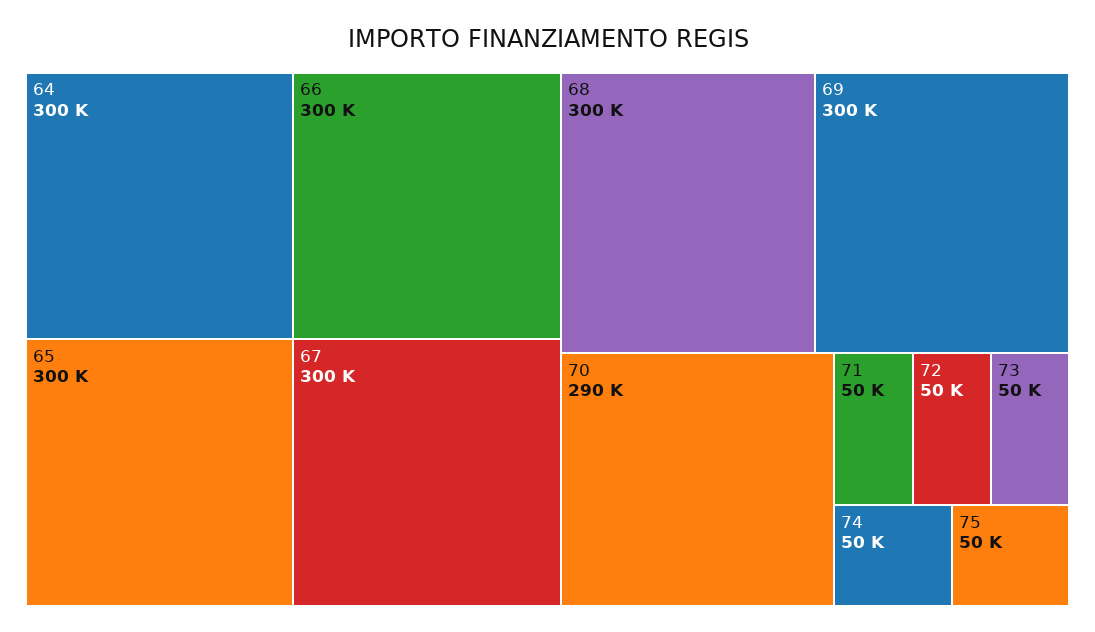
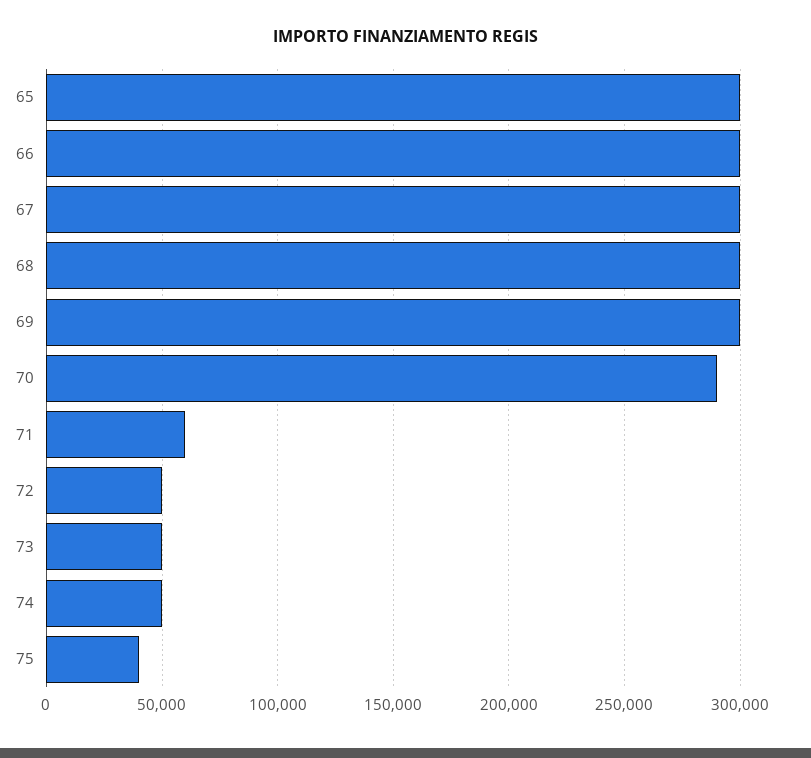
  {
-   "64": 300000,
    "65": 300000,
    "66": 300000,
    "67": 300000,
    "68": 300000,
    "69": 300000,
    "70": 290000,
-   "71": 50000,
+   "71": 60000,
    "72": 50000,
    "73": 50000,
    "74": 50000,
-   "75": 50000
+   "75": 40000
  }

